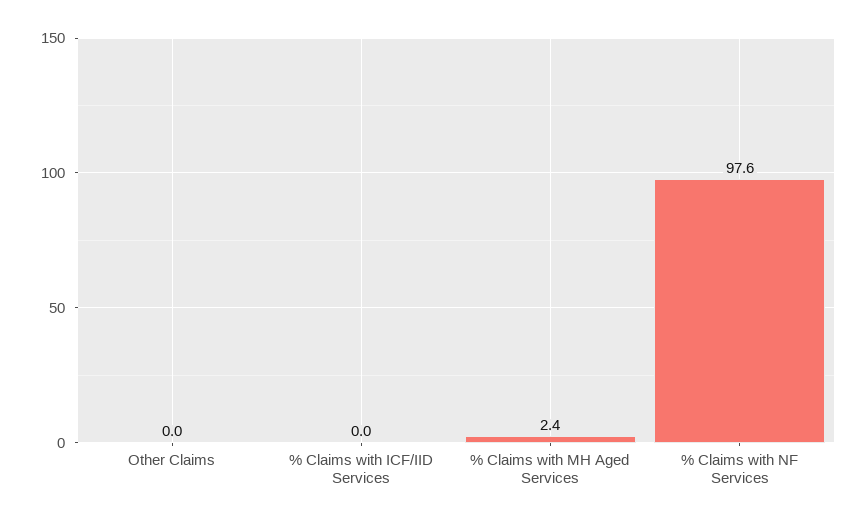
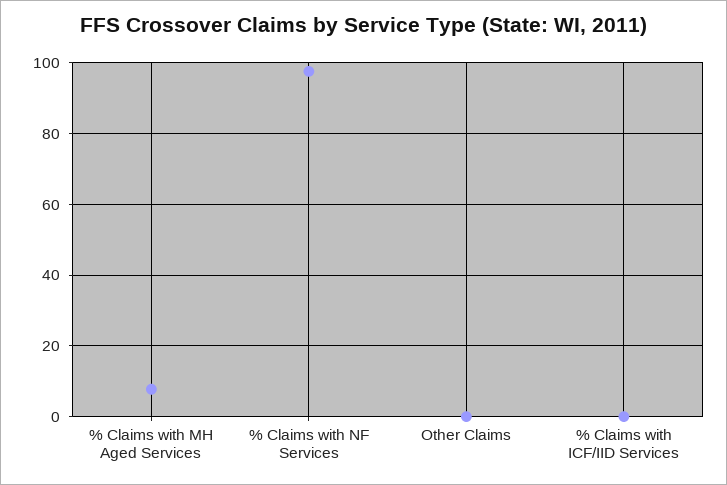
  {
    "Other Claims": 0,
    "% Claims with ICF/IID Services": 0,
-   "% Claims with MH Aged Services": 2.4,
+   "% Claims with MH Aged Services": 8,
    "% Claims with NF Services": 97.6
  }

